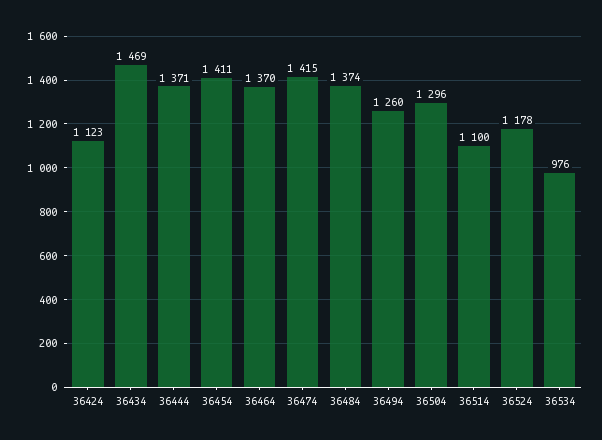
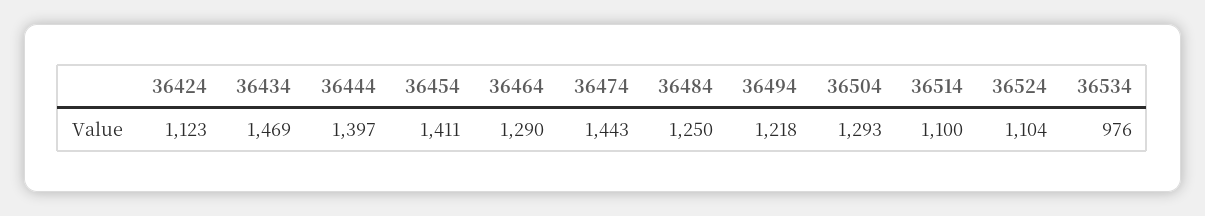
  {
    "36424": 1123,
    "36434": 1469,
-   "36444": 1371,
+   "36444": 1397,
    "36454": 1411,
-   "36464": 1370,
+   "36464": 1290,
-   "36474": 1415,
+   "36474": 1443,
-   "36484": 1374,
+   "36484": 1250,
-   "36494": 1260,
+   "36494": 1218,
-   "36504": 1296,
+   "36504": 1293,
    "36514": 1100,
-   "36524": 1178,
+   "36524": 1104,
    "36534": 976
  }

